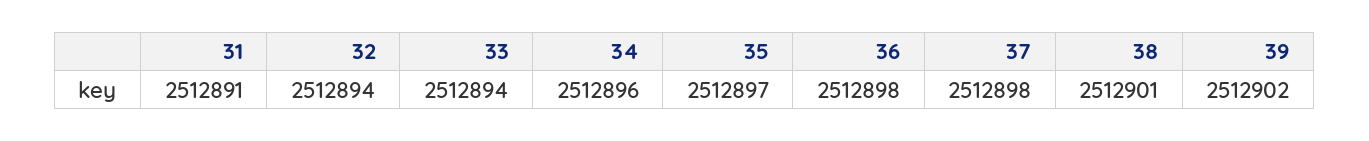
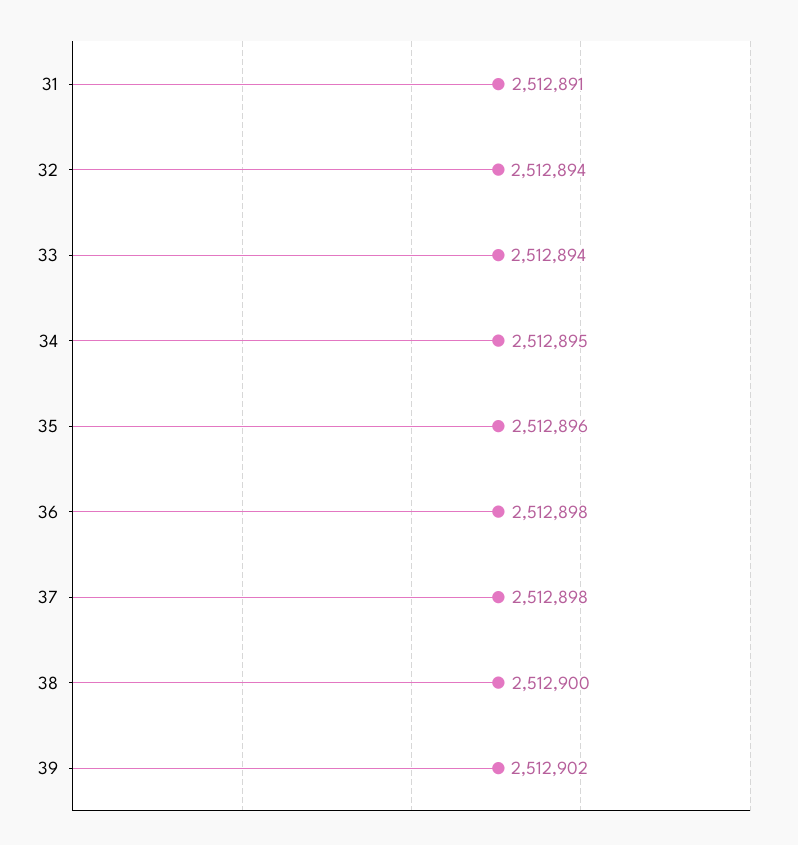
  {
    "31": 2512891,
    "32": 2512894,
    "33": 2512894,
-   "34": 2512896,
+   "34": 2512895,
-   "35": 2512897,
+   "35": 2512896,
    "36": 2512898,
    "37": 2512898,
-   "38": 2512901,
+   "38": 2512900,
    "39": 2512902
  }

